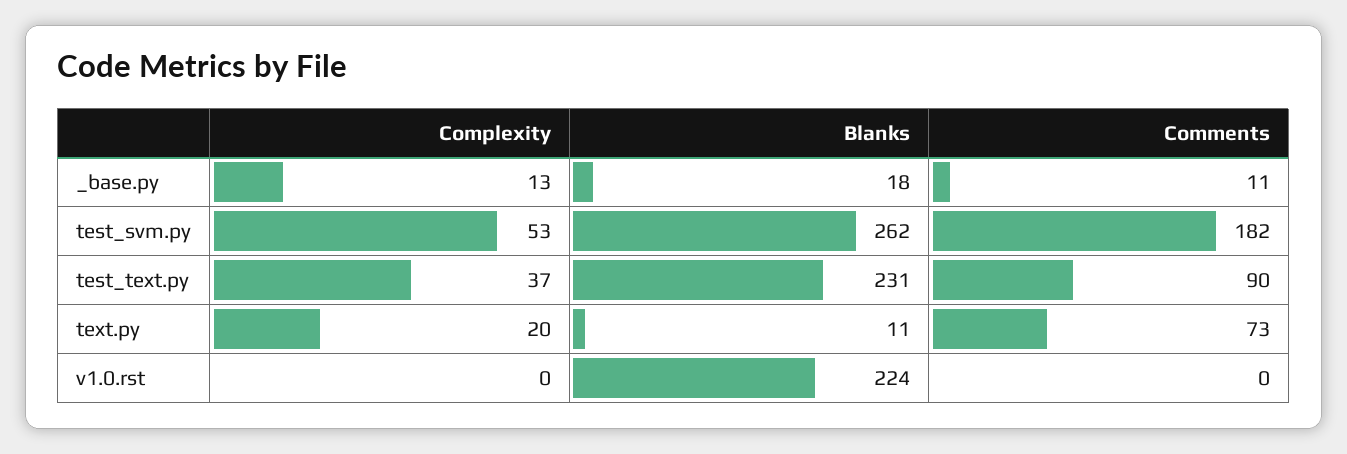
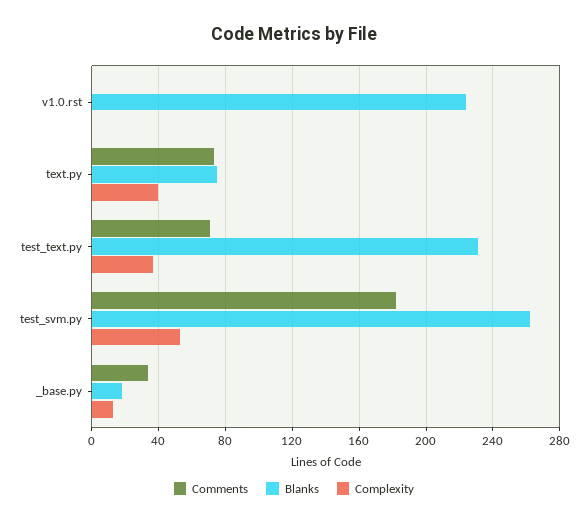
  {
    "Complexity": {
      "_base.py": 13,
      "test_svm.py": 53,
      "test_text.py": 37,
-     "text.py": 20,
+     "text.py": 40,
      "v1.0.rst": 0
    },
    "Blanks": {
      "_base.py": 18,
      "test_svm.py": 262,
      "test_text.py": 231,
-     "text.py": 11,
+     "text.py": 75,
      "v1.0.rst": 224
    },
    "Comments": {
-     "_base.py": 11,
+     "_base.py": 35,
      "test_svm.py": 182,
-     "test_text.py": 90,
+     "test_text.py": 70,
      "text.py": 73,
      "v1.0.rst": 0
    }
  }

